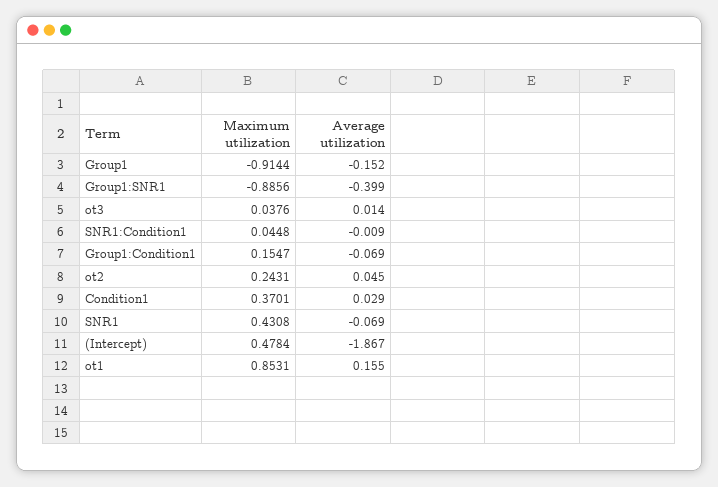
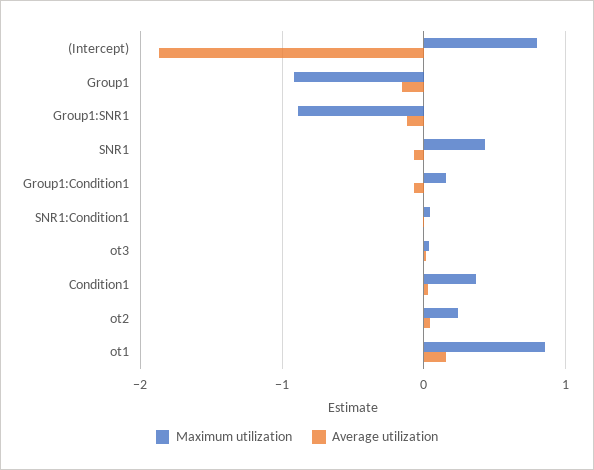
  {
    "Maximum utilization": {
      "Group1": -0.9144,
      "Group1:SNR1": -0.8856,
      "ot3": 0.0376,
      "SNR1:Condition1": 0.0448,
      "Group1:Condition1": 0.1547,
      "ot2": 0.2431,
      "Condition1": 0.3701,
      "SNR1": 0.4308,
-     "(Intercept)": 0.4784,
+     "(Intercept)": 0.8,
      "ot1": 0.8531
    },
    "Average utilization": {
      "Group1": -0.152,
-     "Group1:SNR1": -0.399,
+     "Group1:SNR1": -0.1,
      "ot3": 0.014,
      "SNR1:Condition1": -0.009,
      "Group1:Condition1": -0.069,
      "ot2": 0.045,
      "Condition1": 0.029,
      "SNR1": -0.069,
      "(Intercept)": -1.867,
      "ot1": 0.155
    }
  }

